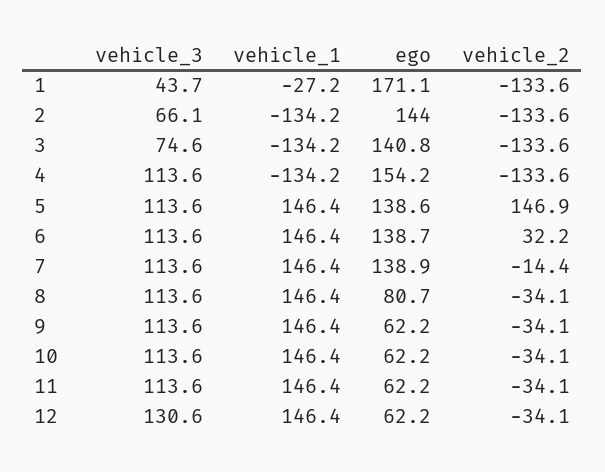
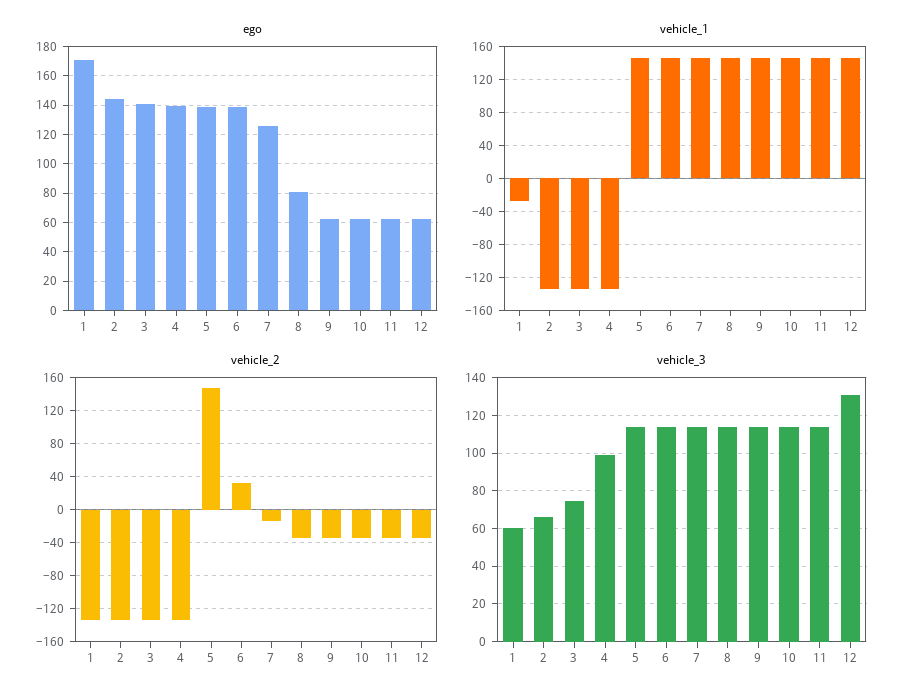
  {
    "vehicle_3": {
-     "1": 43.7,
+     "1": 60,
      "2": 66.1,
      "3": 74.6,
-     "4": 113.6,
+     "4": 100,
      "5": 113.6,
      "6": 113.6,
      "7": 113.6,
      "8": 113.6,
      "9": 113.6,
      "10": 113.6,
      "11": 113.6,
      "12": 130.6
    },
    "vehicle_1": {
      "1": -27.2,
      "2": -134.2,
      "3": -134.2,
      "4": -134.2,
      "5": 146.4,
      "6": 146.4,
      "7": 146.4,
      "8": 146.4,
      "9": 146.4,
      "10": 146.4,
      "11": 146.4,
      "12": 146.4
    },
    "ego": {
      "1": 171.1,
      "2": 144,
      "3": 140.8,
-     "4": 154.2,
+     "4": 140,
      "5": 138.6,
      "6": 138.7,
-     "7": 138.9,
+     "7": 125,
      "8": 80.7,
      "9": 62.2,
      "10": 62.2,
      "11": 62.2,
      "12": 62.2
    },
    "vehicle_2": {
      "1": -133.6,
      "2": -133.6,
      "3": -133.6,
      "4": -133.6,
      "5": 146.9,
      "6": 32.2,
      "7": -14.4,
      "8": -34.1,
      "9": -34.1,
      "10": -34.1,
      "11": -34.1,
      "12": -34.1
    }
  }

